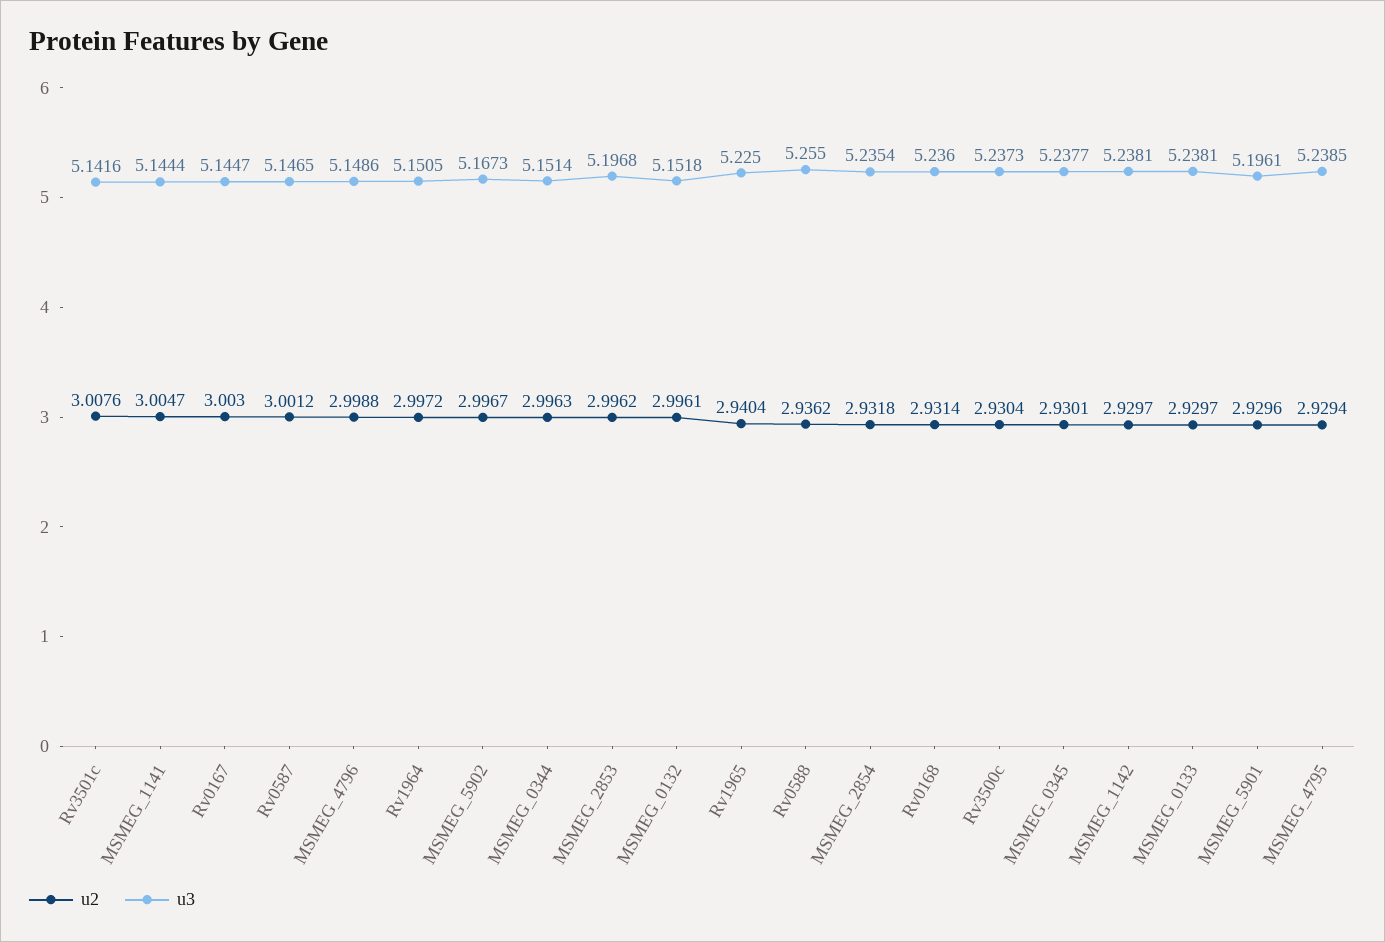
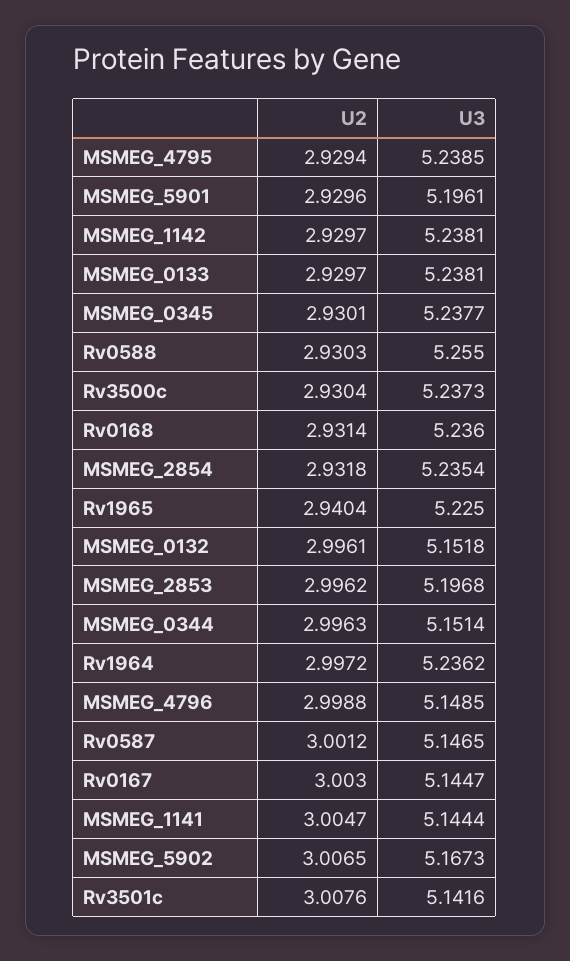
  {
    "u2": {
      "Rv3501c": 3.0076,
      "MSMEG_1141": 3.0047,
      "Rv0167": 3.003,
      "Rv0587": 3.0012,
      "MSMEG_4796": 2.9988,
      "Rv1964": 2.9972,
-     "MSMEG_5902": 2.9967,
+     "MSMEG_5902": 3.0065,
      "MSMEG_0344": 2.9963,
      "MSMEG_2853": 2.9962,
      "MSMEG_0132": 2.9961,
      "Rv1965": 2.9404,
-     "Rv0588": 2.9362,
+     "Rv0588": 2.9303,
      "MSMEG_2854": 2.9318,
      "Rv0168": 2.9314,
      "Rv3500c": 2.9304,
      "MSMEG_0345": 2.9301,
      "MSMEG_1142": 2.9297,
      "MSMEG_0133": 2.9297,
      "MSMEG_5901": 2.9296,
      "MSMEG_4795": 2.9294
    },
    "u3": {
      "Rv3501c": 5.1416,
      "MSMEG_1141": 5.1444,
      "Rv0167": 5.1447,
      "Rv0587": 5.1465,
-     "MSMEG_4796": 5.1486,
+     "MSMEG_4796": 5.1485,
-     "Rv1964": 5.1505,
+     "Rv1964": 5.2362,
      "MSMEG_5902": 5.1673,
      "MSMEG_0344": 5.1514,
      "MSMEG_2853": 5.1968,
      "MSMEG_0132": 5.1518,
      "Rv1965": 5.225,
      "Rv0588": 5.255,
      "MSMEG_2854": 5.2354,
      "Rv0168": 5.236,
      "Rv3500c": 5.2373,
      "MSMEG_0345": 5.2377,
      "MSMEG_1142": 5.2381,
      "MSMEG_0133": 5.2381,
      "MSMEG_5901": 5.1961,
      "MSMEG_4795": 5.2385
    }
  }

